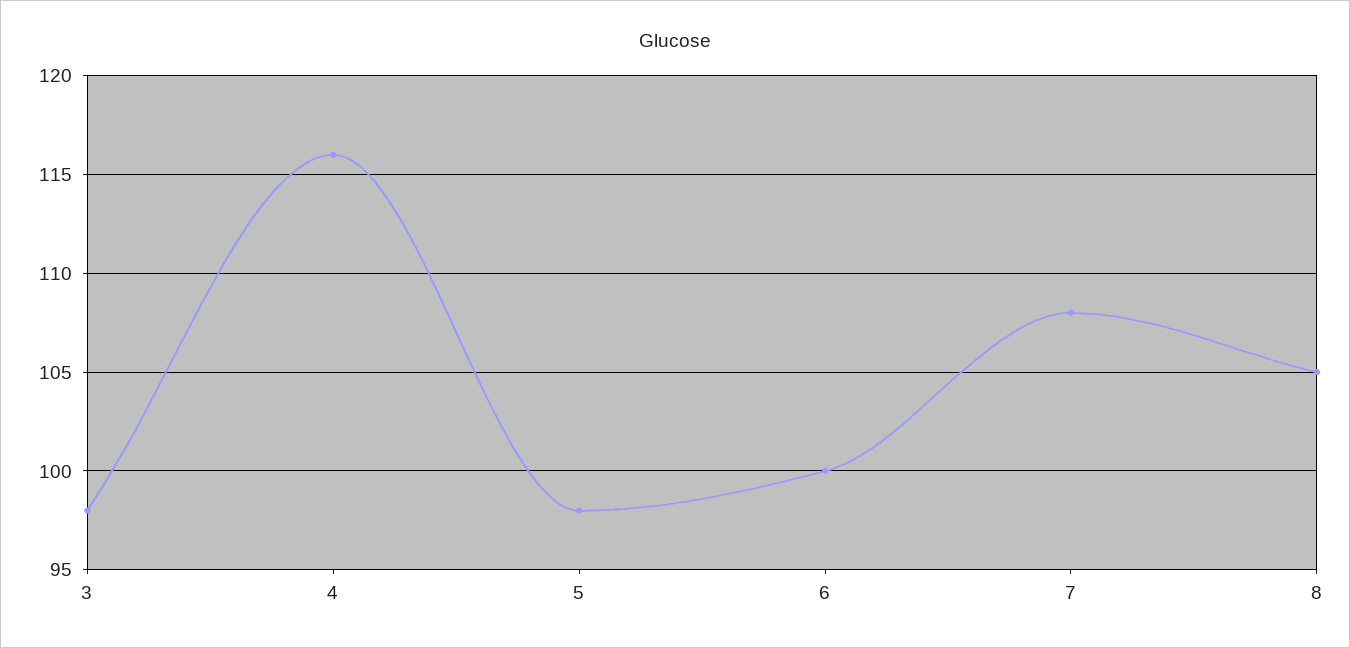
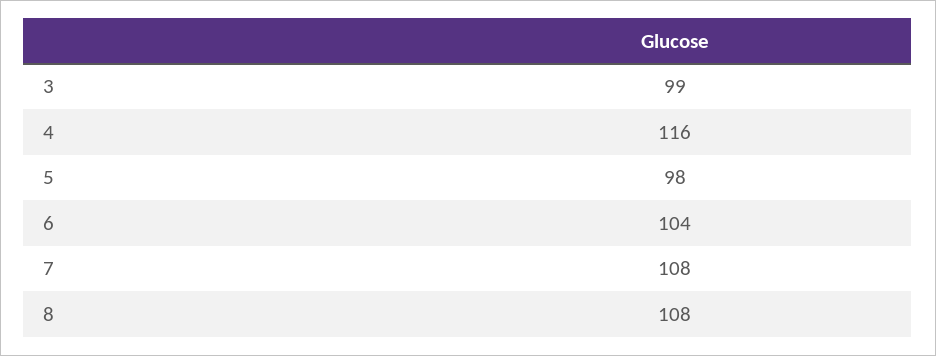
  {
-   "3": 98,
+   "3": 99,
    "4": 116,
    "5": 98,
-   "6": 100,
+   "6": 104,
    "7": 108,
-   "8": 105
+   "8": 108
  }

